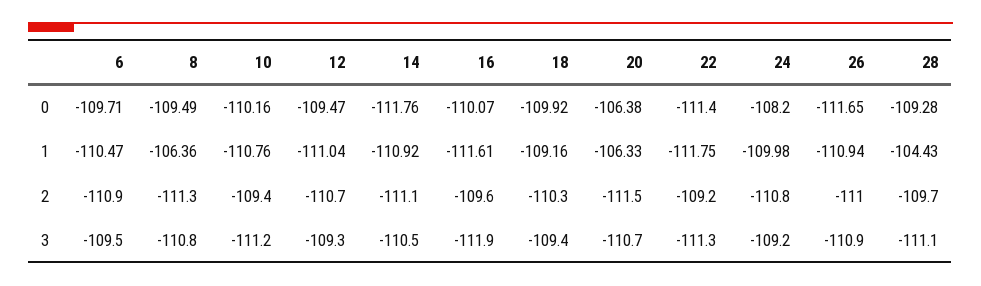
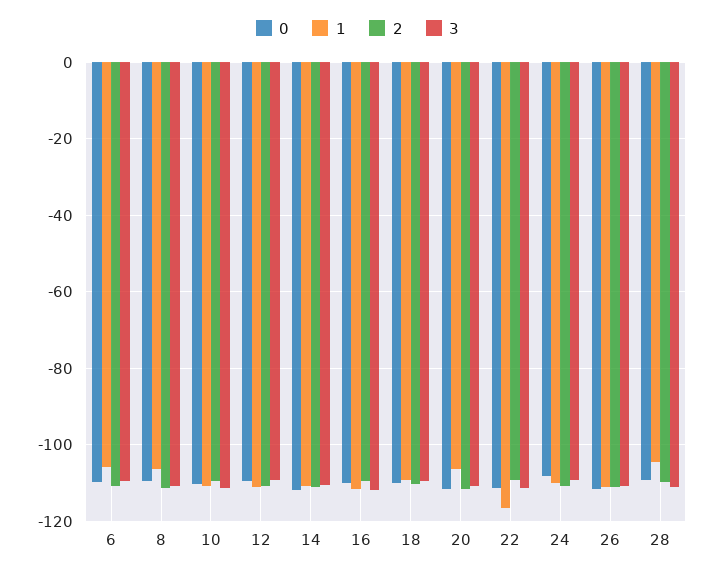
  {
    "0": {
      "6": -109.71,
      "8": -109.49,
      "10": -110.16,
      "12": -109.47,
      "14": -111.76,
      "16": -110.07,
      "18": -109.92,
-     "20": -106.38,
+     "20": -112,
      "22": -111.4,
      "24": -108.2,
      "26": -111.65,
      "28": -109.28
    },
    "1": {
-     "6": -110.47,
+     "6": -106,
      "8": -106.36,
      "10": -110.76,
      "12": -111.04,
      "14": -110.92,
      "16": -111.61,
      "18": -109.16,
      "20": -106.33,
-     "22": -111.75,
+     "22": -116,
      "24": -109.98,
      "26": -110.94,
      "28": -104.43
    },
    "2": {
      "6": -110.9,
      "8": -111.3,
      "10": -109.4,
      "12": -110.7,
      "14": -111.1,
      "16": -109.6,
      "18": -110.3,
      "20": -111.5,
      "22": -109.2,
      "24": -110.8,
      "26": -111,
      "28": -109.7
    },
    "3": {
      "6": -109.5,
      "8": -110.8,
      "10": -111.2,
      "12": -109.3,
      "14": -110.5,
      "16": -111.9,
      "18": -109.4,
      "20": -110.7,
      "22": -111.3,
      "24": -109.2,
      "26": -110.9,
      "28": -111.1
    }
  }

